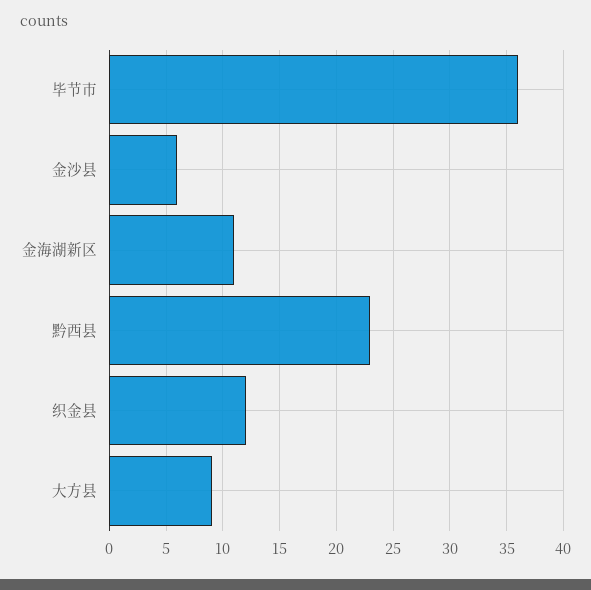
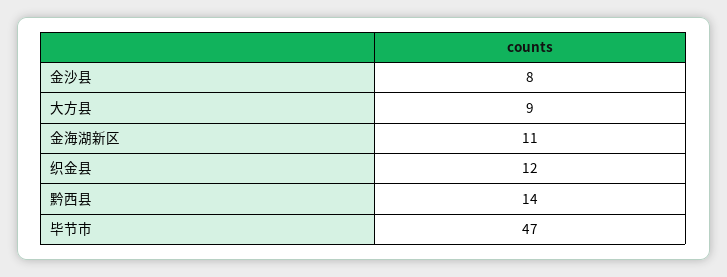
  {
-   "毕节市": 36,
+   "毕节市": 47,
-   "金沙县": 6,
+   "金沙县": 8,
    "金海湖新区": 11,
-   "黔西县": 23,
+   "黔西县": 14,
    "织金县": 12,
    "大方县": 9
  }

